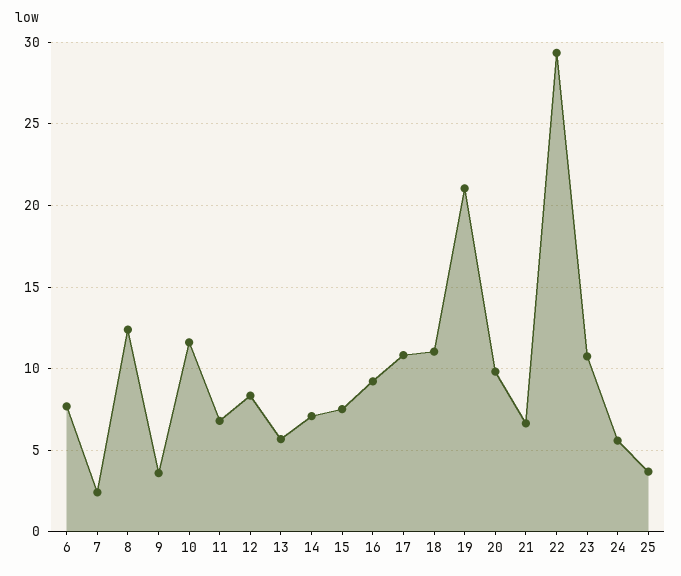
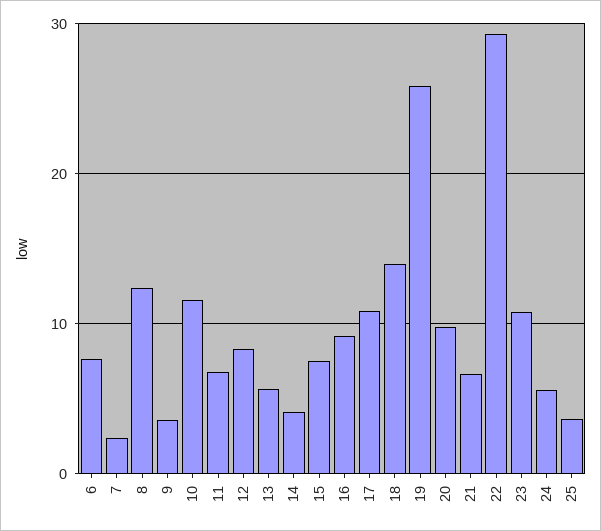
  {
    "6": 7.5,
    "7": 2.5,
    "8": 12.5,
    "9": 3.5,
    "10": 11.5,
    "11": 7,
    "12": 8.5,
    "13": 5.5,
-   "14": 7,
+   "14": 4,
    "15": 7.5,
    "16": 9,
    "17": 11,
-   "18": 11,
+   "18": 14,
-   "19": 21,
+   "19": 26,
    "20": 10,
    "21": 6.5,
    "22": 29.5,
    "23": 11,
    "24": 5.5,
    "25": 3.5
  }

